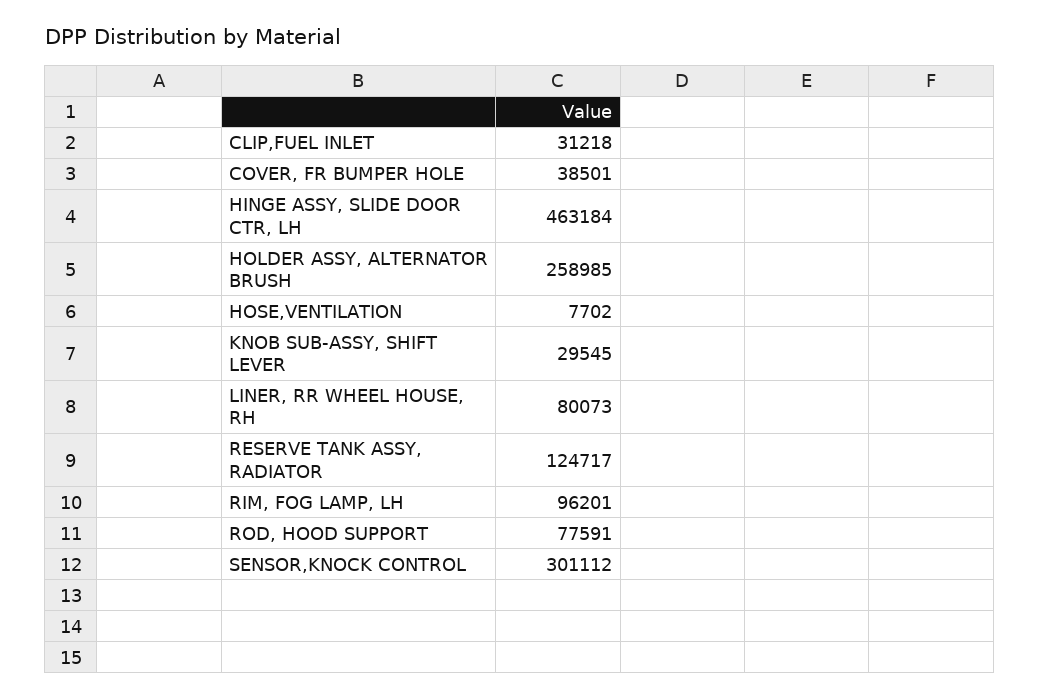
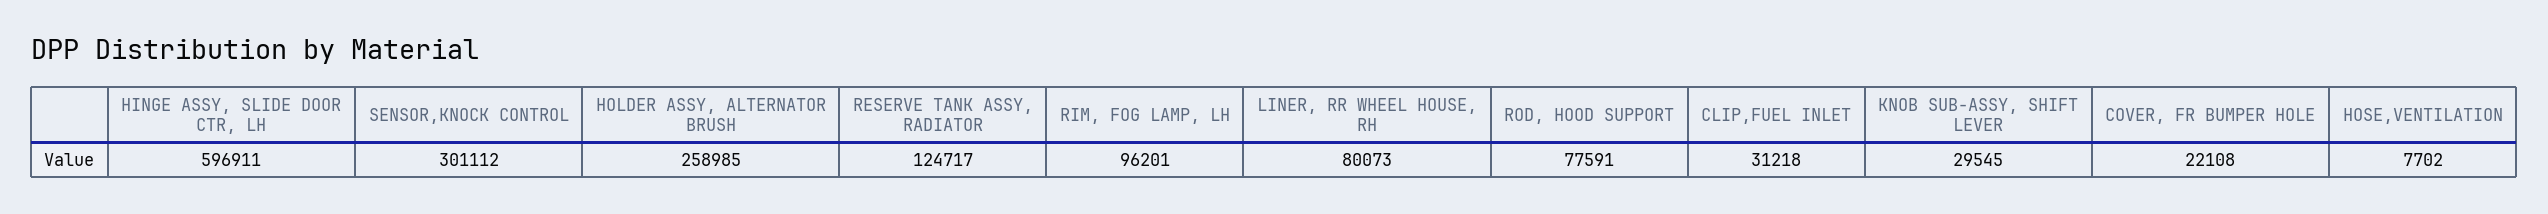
  {
    "CLIP,FUEL INLET": 31218,
-   "COVER, FR BUMPER HOLE": 38501,
+   "COVER, FR BUMPER HOLE": 22108,
-   "HINGE ASSY, SLIDE DOOR CTR, LH": 463184,
+   "HINGE ASSY, SLIDE DOOR CTR, LH": 596911,
    "HOLDER ASSY, ALTERNATOR BRUSH": 258985,
    "HOSE,VENTILATION": 7702,
    "KNOB SUB-ASSY, SHIFT LEVER": 29545,
    "LINER, RR WHEEL HOUSE, RH": 80073,
    "RESERVE TANK ASSY, RADIATOR": 124717,
    "RIM, FOG LAMP, LH": 96201,
    "ROD, HOOD SUPPORT": 77591,
    "SENSOR,KNOCK CONTROL": 301112
  }

